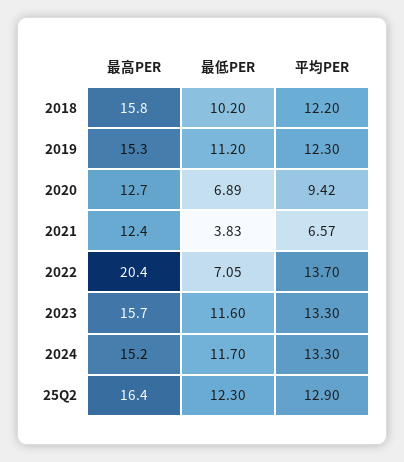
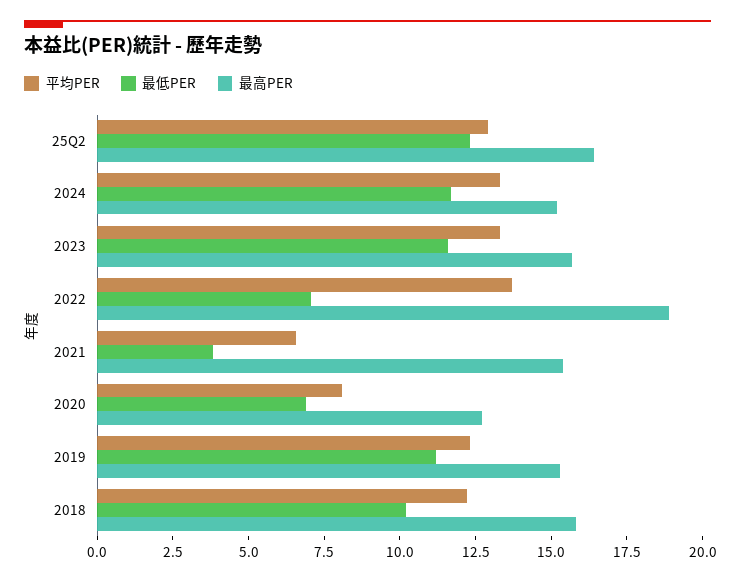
  {
    "最高PER": {
      "2018": 15.8,
      "2019": 15.3,
      "2020": 12.7,
-     "2021": 12.4,
+     "2021": 15.5,
-     "2022": 20.4,
+     "2022": 19,
      "2023": 15.7,
      "2024": 15.2,
      "25Q2": 16.4
    },
    "最低PER": {
      "2018": 10.2,
      "2019": 11.2,
      "2020": 6.89,
      "2021": 3.83,
      "2022": 7.05,
      "2023": 11.6,
      "2024": 11.7,
      "25Q2": 12.3
    },
    "平均PER": {
      "2018": 12.2,
      "2019": 12.3,
-     "2020": 9.42,
+     "2020": 8,
      "2021": 6.57,
      "2022": 13.7,
      "2023": 13.3,
      "2024": 13.3,
      "25Q2": 12.9
    }
  }

